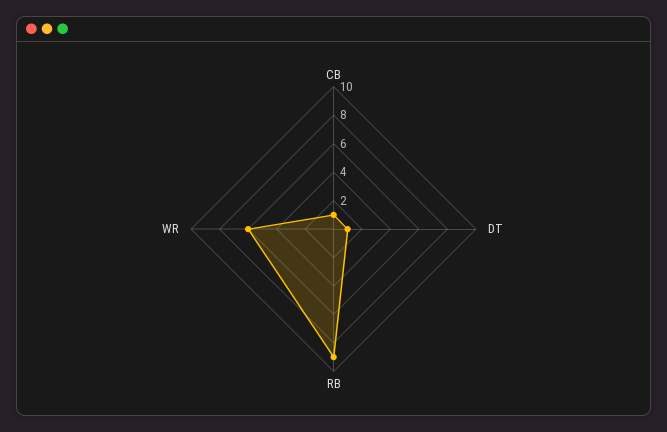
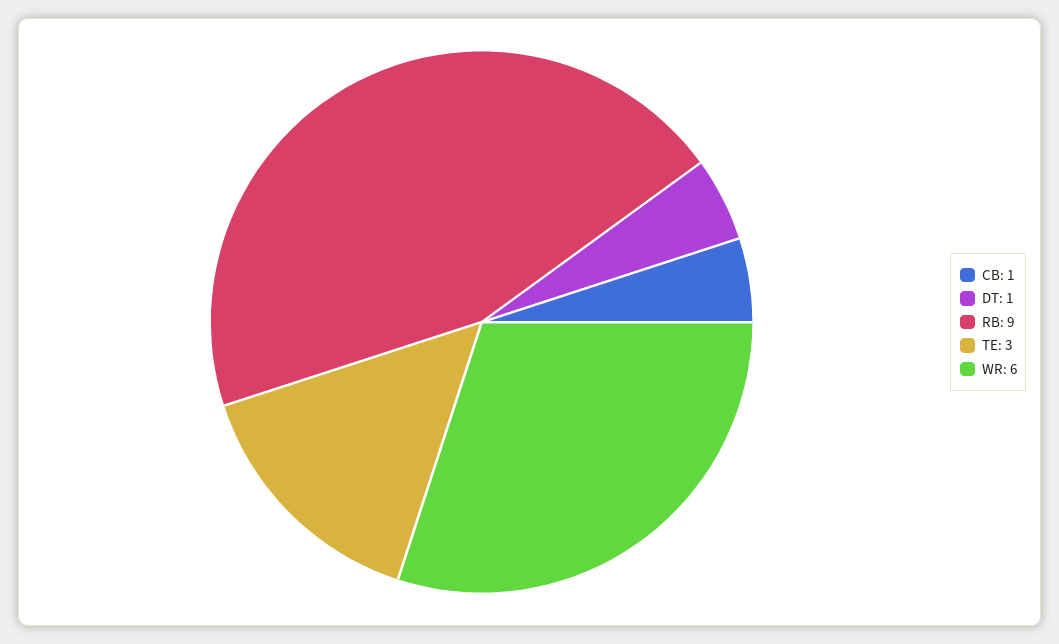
  {
    "CB": 1,
    "DT": 1,
    "RB": 9,
-   "WR": 6
+   "WR": 6,
+   "TE": 3
  }

